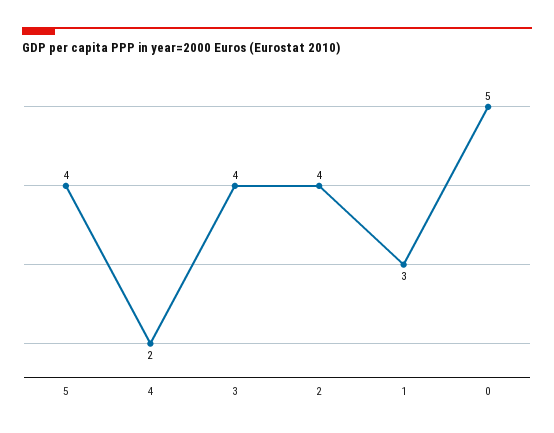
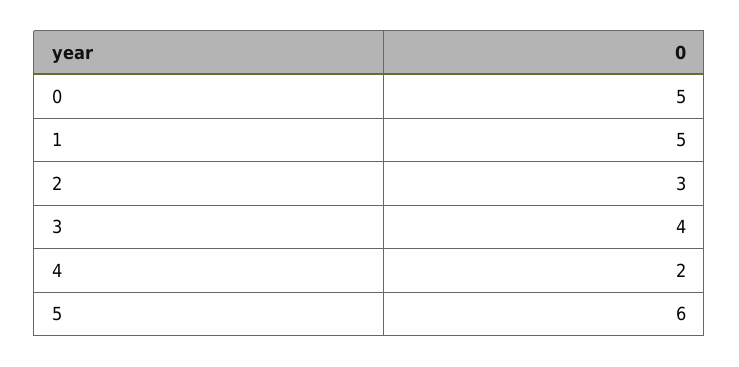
  {
-   "5": 4,
+   "5": 6,
    "4": 2,
    "3": 4,
-   "2": 4,
+   "2": 3,
-   "1": 3,
+   "1": 5,
    "0": 5
  }

